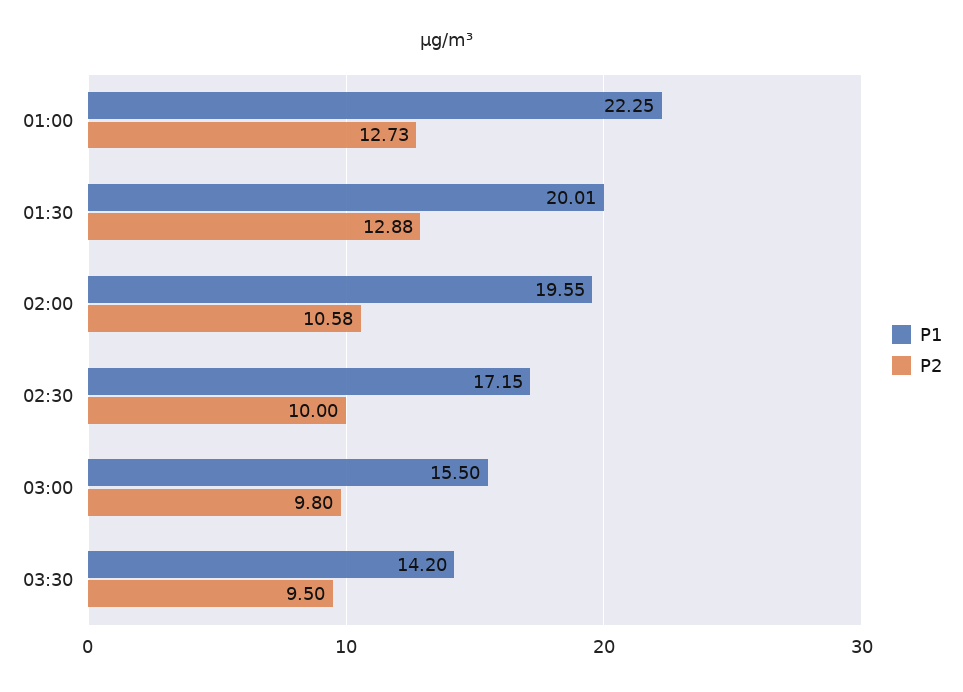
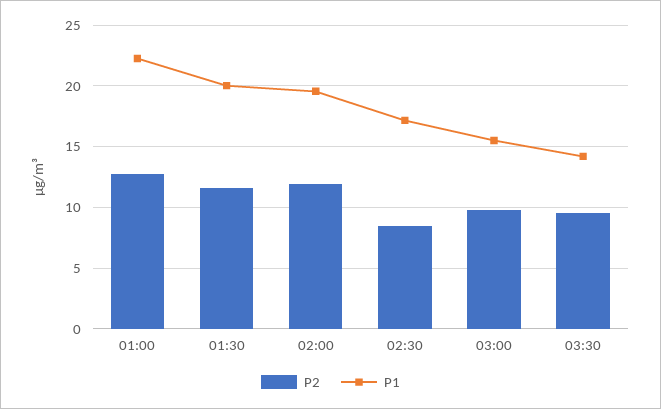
  {
    "P1": {
      "01:00": 22.25,
      "01:30": 20.01,
      "02:00": 19.55,
      "02:30": 17.15,
      "03:00": 15.5,
      "03:30": 14.2
    },
    "P2": {
      "01:00": 12.73,
-     "01:30": 12.88,
+     "01:30": 11.5,
-     "02:00": 10.58,
+     "02:00": 12,
-     "02:30": 10,
+     "02:30": 8.5,
      "03:00": 9.8,
      "03:30": 9.5
    }
  }

